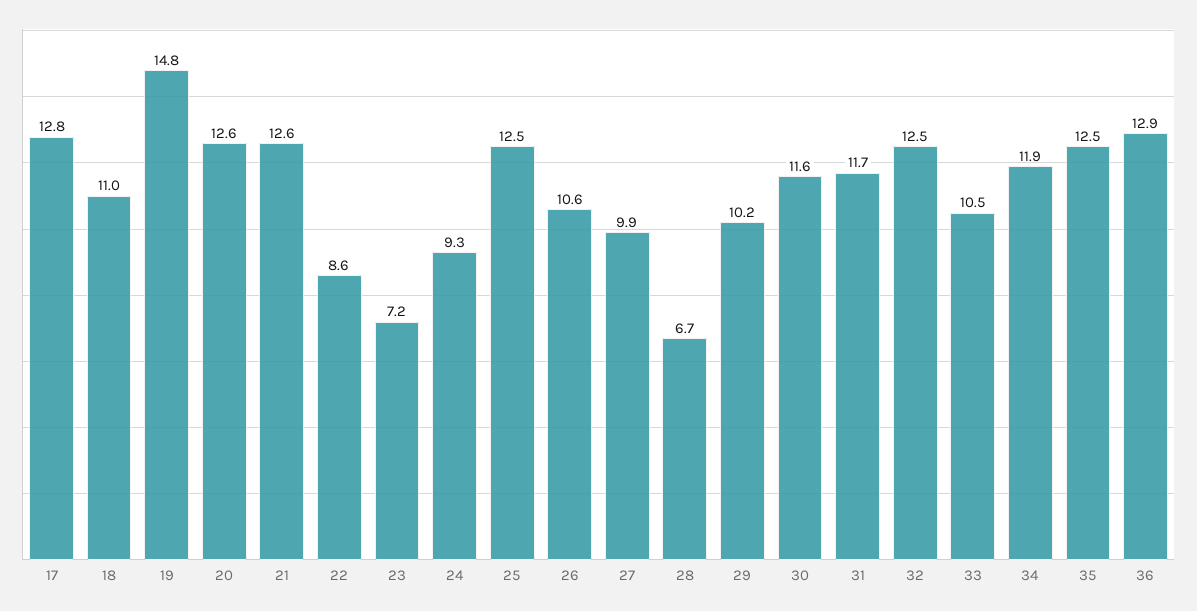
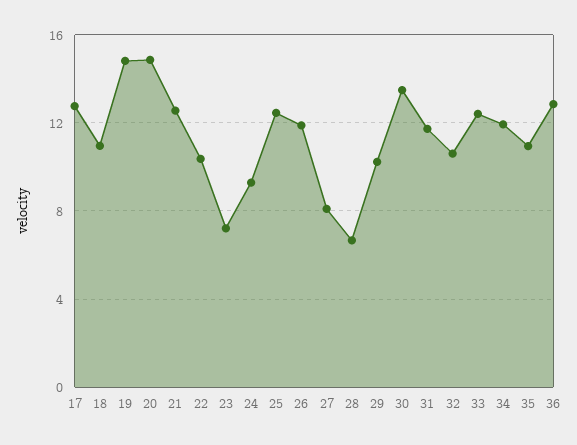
  {
    "17": 12.8,
    "18": 11,
    "19": 14.8,
-   "20": 12.6,
+   "20": 15,
    "21": 12.6,
-   "22": 8.6,
+   "22": 10.5,
    "23": 7.2,
    "24": 9.3,
    "25": 12.5,
-   "26": 10.6,
+   "26": 12,
-   "27": 9.9,
+   "27": 8,
    "28": 6.7,
    "29": 10.2,
-   "30": 11.6,
+   "30": 13.5,
    "31": 11.7,
-   "32": 12.5,
+   "32": 10.5,
-   "33": 10.5,
+   "33": 12.5,
    "34": 11.9,
-   "35": 12.5,
+   "35": 11,
    "36": 12.9
  }

